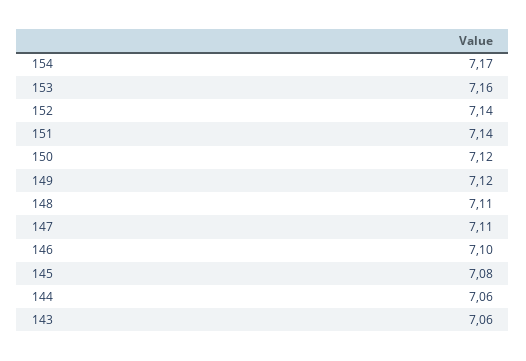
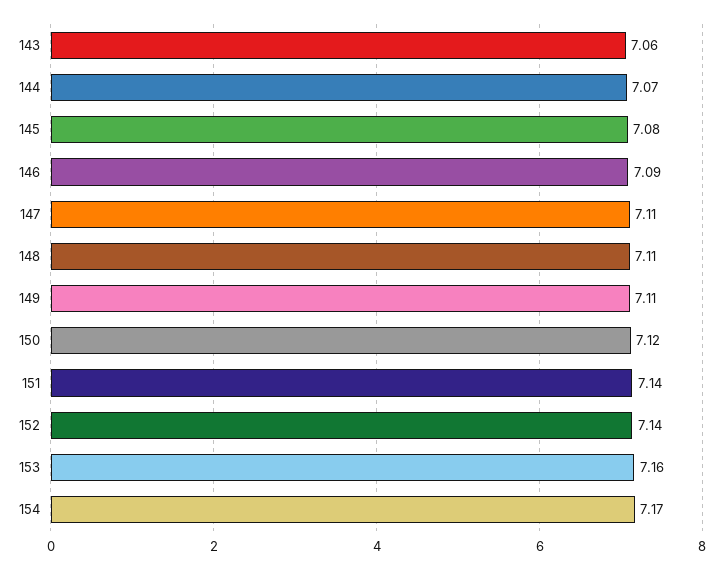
  {
    "154": 7.17,
    "153": 7.16,
    "152": 7.14,
    "151": 7.14,
    "150": 7.12,
-   "149": 7.12,
+   "149": 7.11,
    "148": 7.11,
    "147": 7.11,
-   "146": 7.1,
+   "146": 7.09,
    "145": 7.08,
-   "144": 7.06,
+   "144": 7.07,
    "143": 7.06
  }

